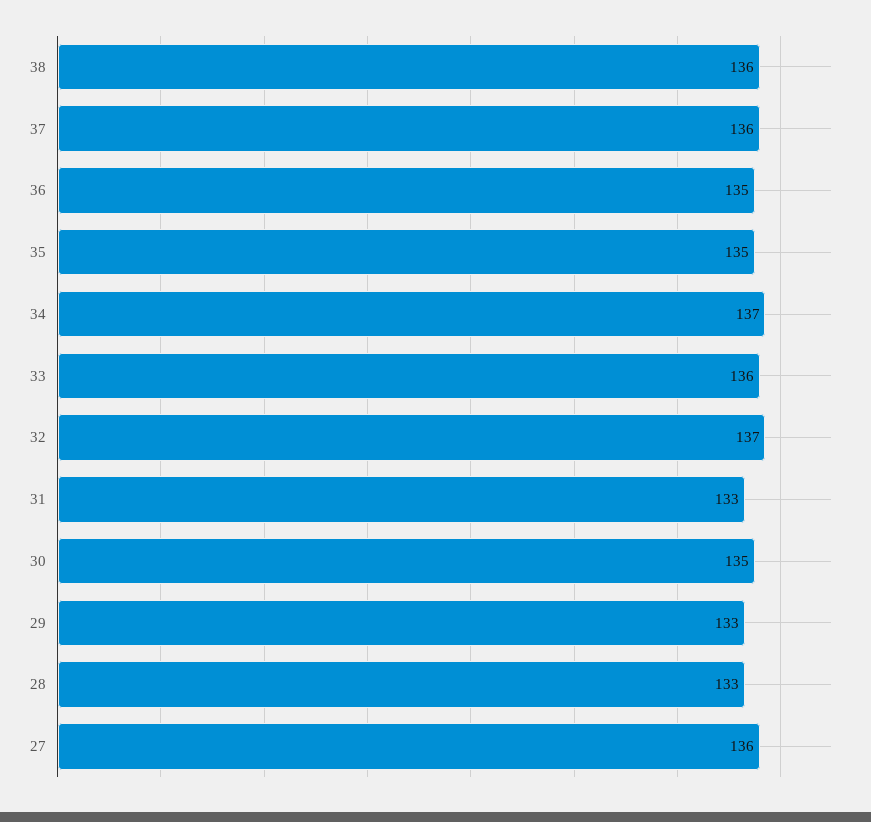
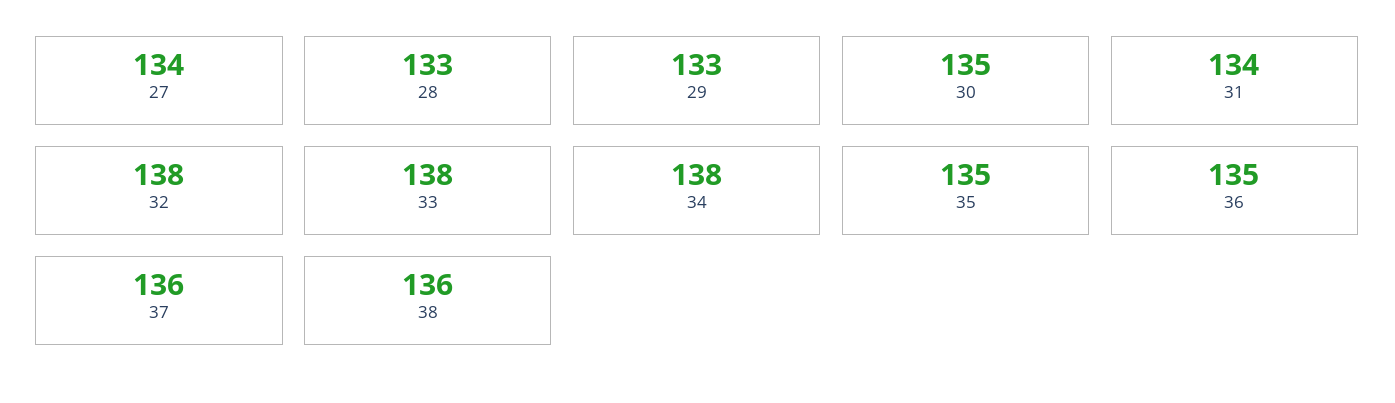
  {
    "38": 136,
    "37": 136,
    "36": 135,
    "35": 135,
-   "34": 137,
+   "34": 138,
-   "33": 136,
+   "33": 138,
-   "32": 137,
+   "32": 138,
-   "31": 133,
+   "31": 134,
    "30": 135,
    "29": 133,
    "28": 133,
-   "27": 136
+   "27": 134
  }

